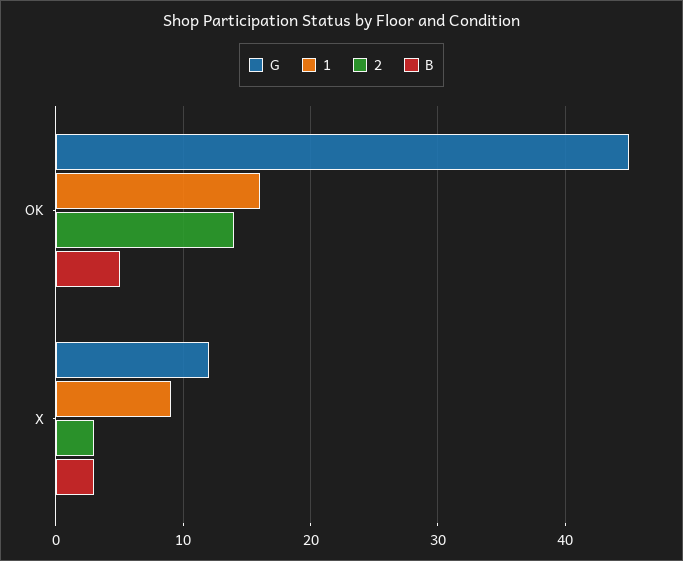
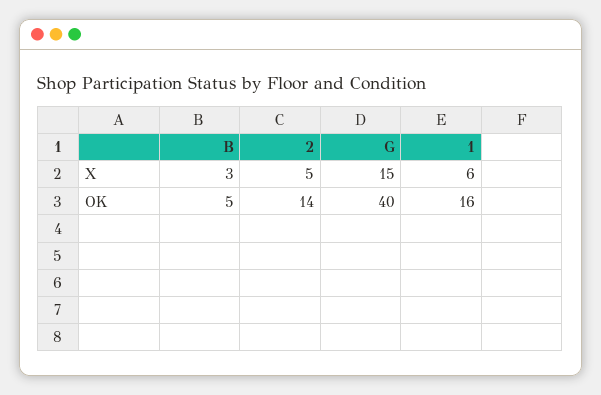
  {
    "G": {
-     "OK": 45,
+     "OK": 40,
-     "X": 12
+     "X": 15
    },
    "1": {
      "OK": 16,
-     "X": 9
+     "X": 6
    },
    "2": {
      "OK": 14,
-     "X": 3
+     "X": 5
    },
    "B": {
      "OK": 5,
      "X": 3
    }
  }

